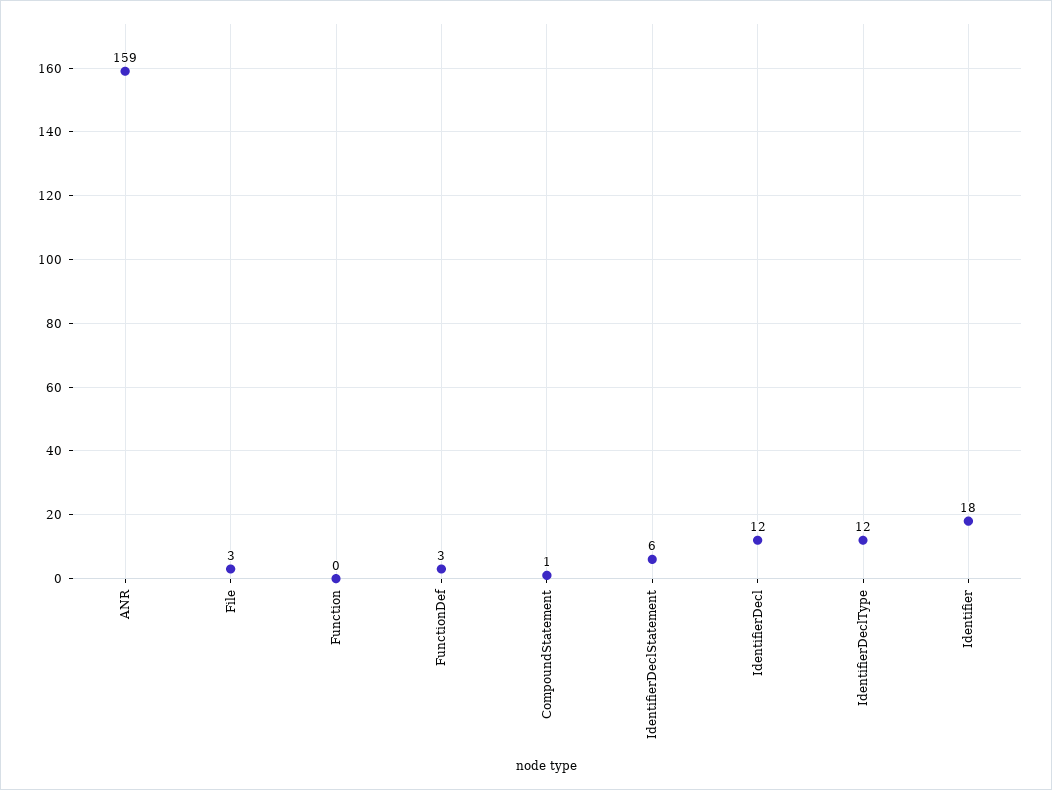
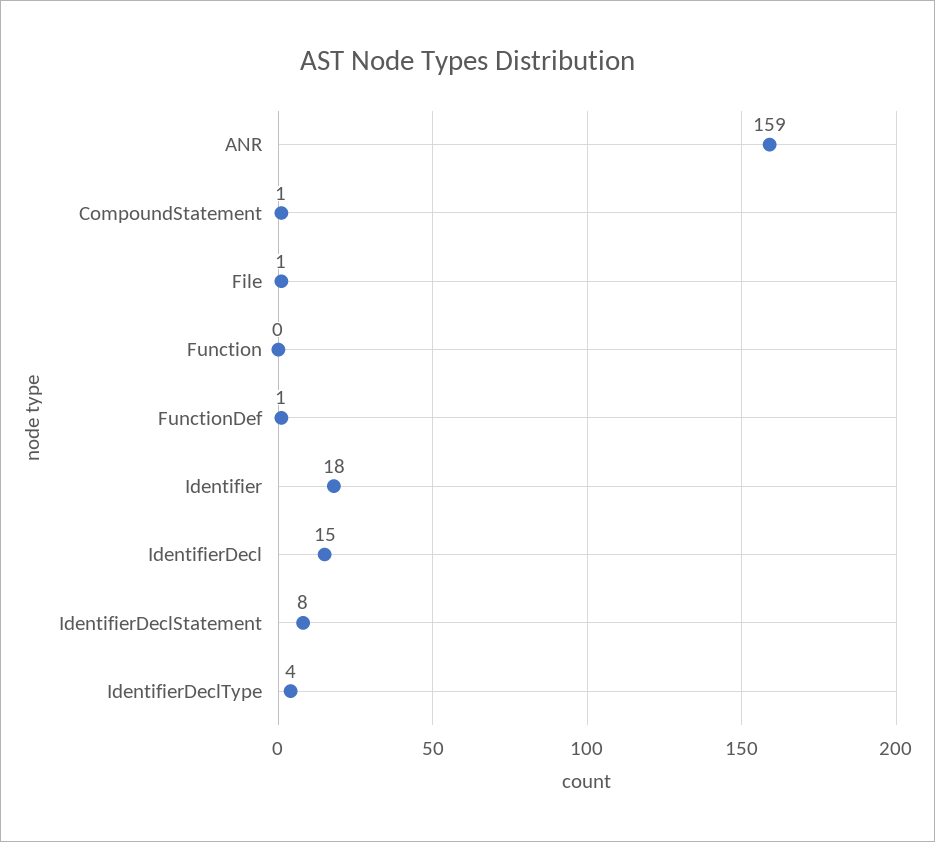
  {
    "ANR": 159,
-   "File": 3,
+   "File": 1,
    "Function": 0,
-   "FunctionDef": 3,
+   "FunctionDef": 1,
    "CompoundStatement": 1,
-   "IdentifierDeclStatement": 6,
+   "IdentifierDeclStatement": 8,
-   "IdentifierDecl": 12,
+   "IdentifierDecl": 15,
-   "IdentifierDeclType": 12,
+   "IdentifierDeclType": 4,
    "Identifier": 18
  }

